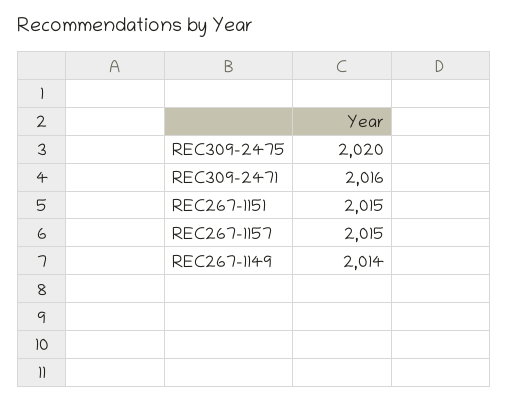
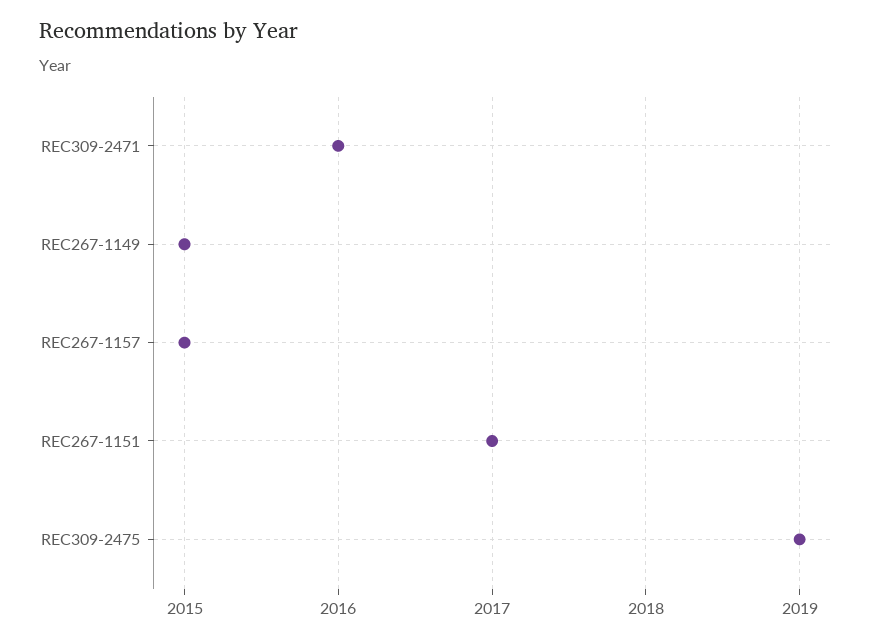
  {
-   "REC309-2475": 2020,
+   "REC309-2475": 2019,
    "REC309-2471": 2016,
-   "REC267-1151": 2015,
+   "REC267-1151": 2017,
    "REC267-1157": 2015,
-   "REC267-1149": 2014
+   "REC267-1149": 2015
  }

